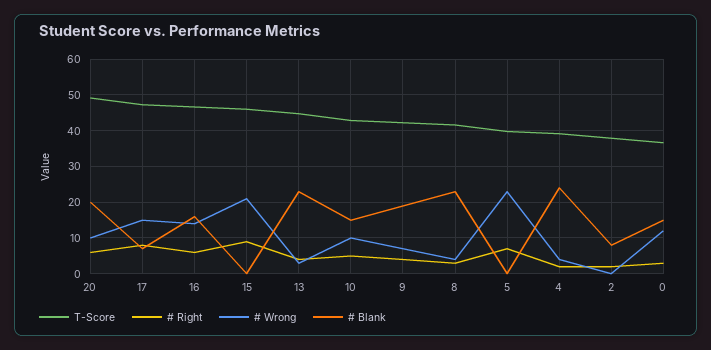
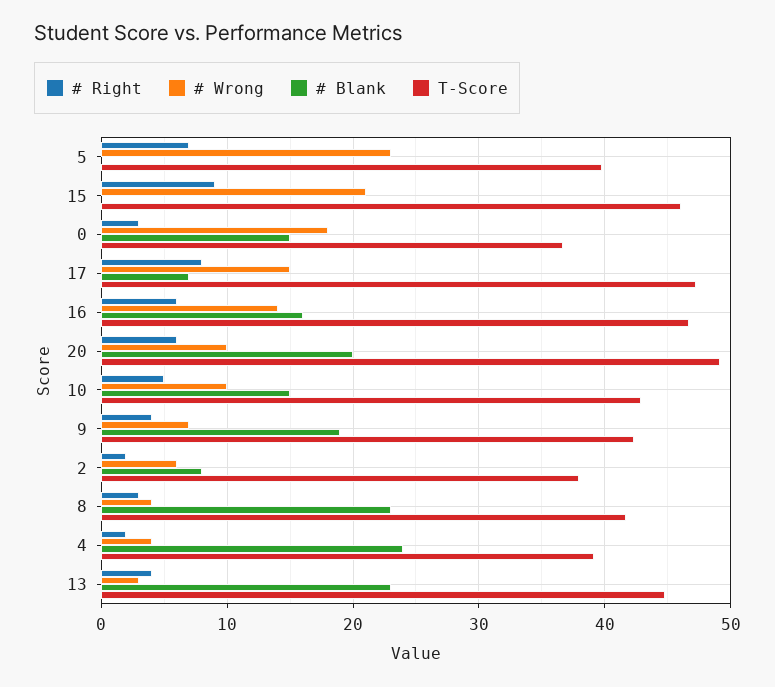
  {
    "T-Score": {
      "20": 49,
      "17": 47,
      "16": 47,
      "15": 46,
      "13": 45,
      "10": 43,
      "9": 42,
      "8": 42,
      "5": 40,
      "4": 39,
      "2": 38,
      "0": 37
    },
    "# Right": {
      "20": 6,
      "17": 8,
      "16": 6,
      "15": 9,
      "13": 4,
      "10": 5,
      "9": 4,
      "8": 3,
      "5": 7,
      "4": 2,
      "2": 2,
      "0": 3
    },
    "# Wrong": {
      "20": 10,
      "17": 15,
      "16": 14,
      "15": 21,
      "13": 3,
      "10": 10,
      "9": 7,
      "8": 4,
      "5": 23,
      "4": 4,
-     "2": 0,
+     "2": 6,
-     "0": 12
+     "0": 18
    },
    "# Blank": {
      "20": 20,
      "17": 7,
      "16": 16,
      "15": 0,
      "13": 23,
      "10": 15,
      "9": 19,
      "8": 23,
      "5": 0,
      "4": 24,
      "2": 8,
      "0": 15
    }
  }

